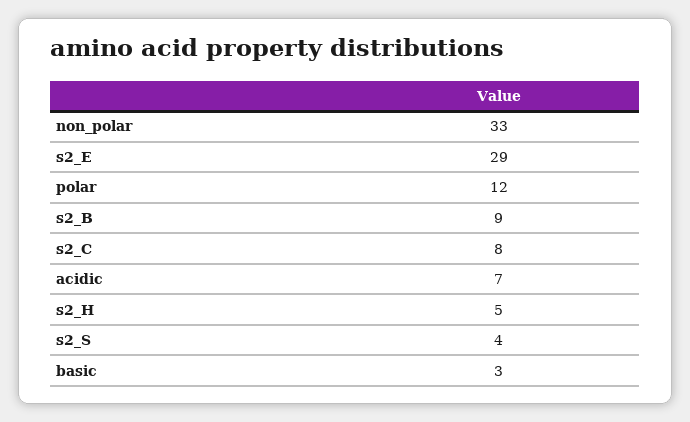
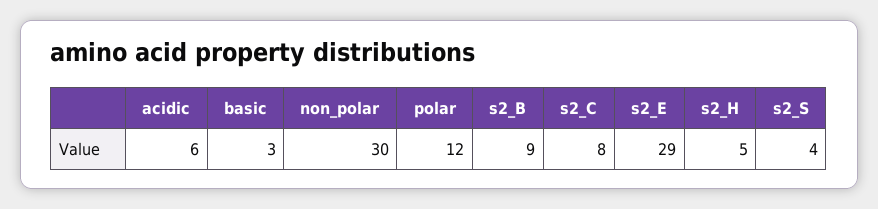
  {
-   "non_polar": 33,
+   "non_polar": 30,
    "s2_E": 29,
    "polar": 12,
    "s2_B": 9,
    "s2_C": 8,
-   "acidic": 7,
+   "acidic": 6,
    "s2_H": 5,
    "s2_S": 4,
    "basic": 3
  }

